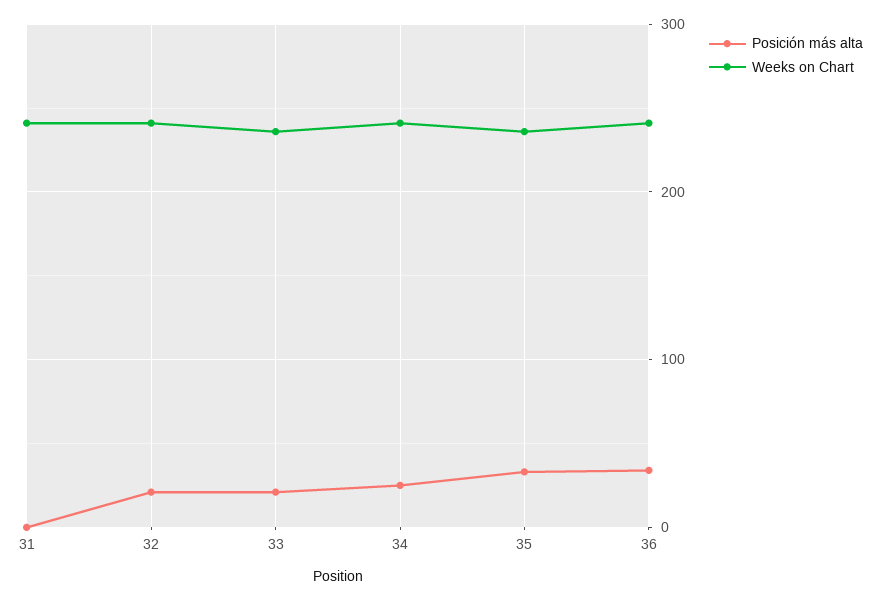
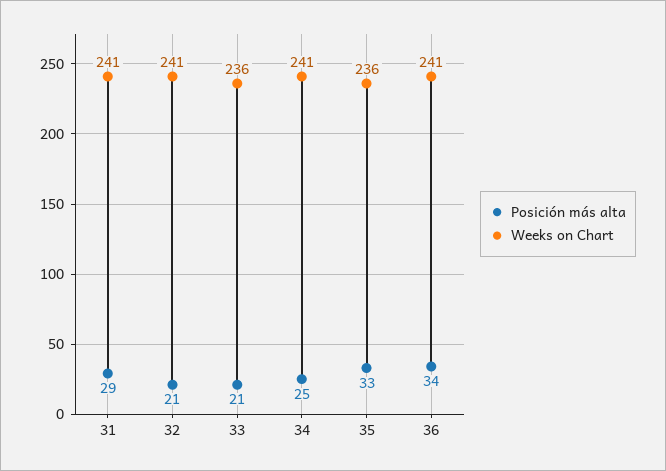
  {
    "Posición más alta": {
-     "31": 0,
+     "31": 29,
      "32": 21,
      "33": 21,
      "34": 25,
      "35": 33,
      "36": 34
    },
    "Weeks on Chart": {
      "31": 241,
      "32": 241,
      "33": 236,
      "34": 241,
      "35": 236,
      "36": 241
    }
  }

